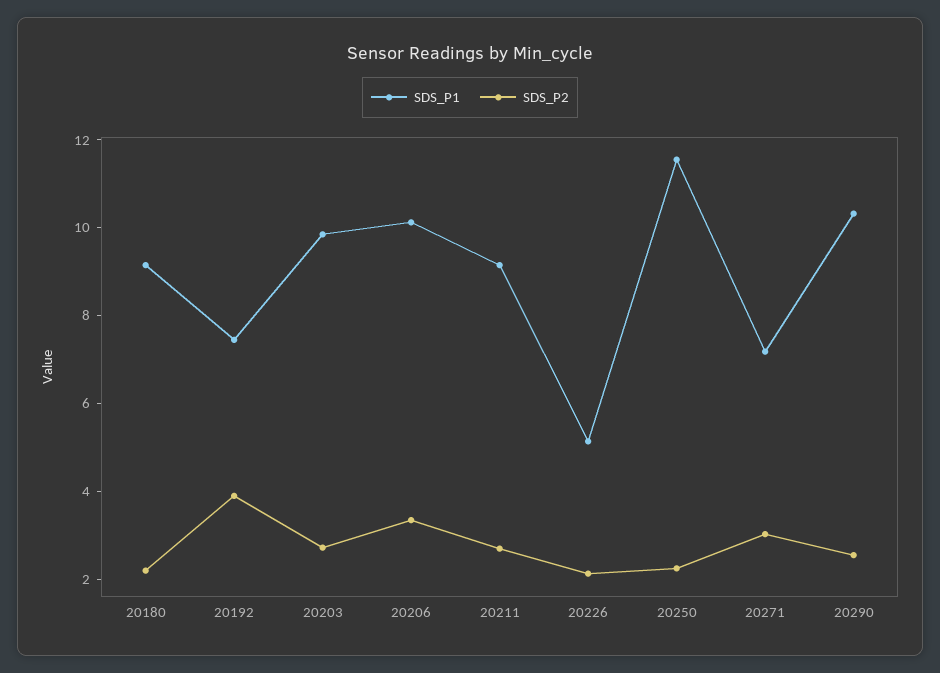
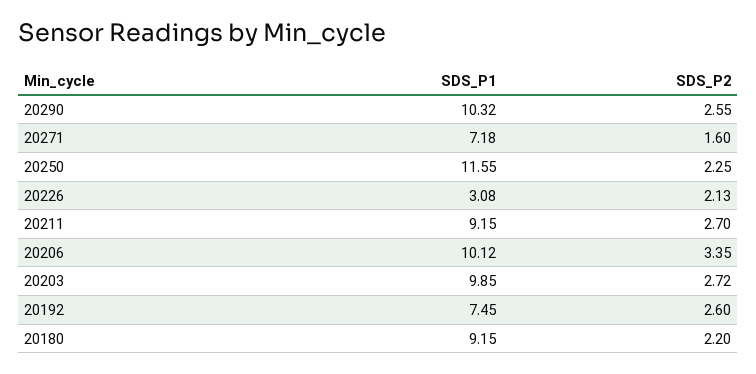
  {
    "SDS_P1": {
      "20180": 9.15,
      "20192": 7.45,
      "20203": 9.85,
      "20206": 10.12,
      "20211": 9.15,
-     "20226": 5,
+     "20226": 3.08,
      "20250": 11.55,
      "20271": 7.18,
      "20290": 10.32
    },
    "SDS_P2": {
      "20180": 2.2,
-     "20192": 4,
+     "20192": 2.6,
      "20203": 2.72,
      "20206": 3.35,
      "20211": 2.7,
      "20226": 2.13,
      "20250": 2.25,
-     "20271": 3,
+     "20271": 1.6,
      "20290": 2.55
    }
  }

